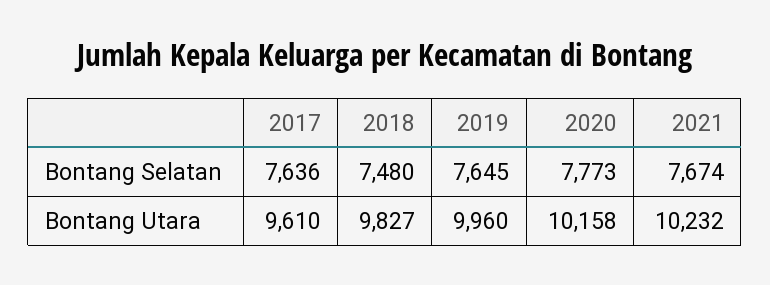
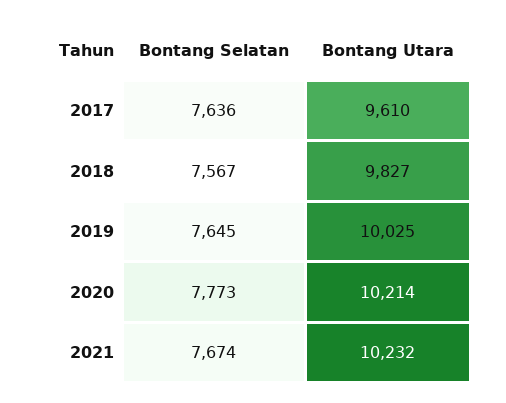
  {
    "2017": {
      "Bontang Selatan": 7636,
      "Bontang Utara": 9610
    },
    "2018": {
-     "Bontang Selatan": 7480,
+     "Bontang Selatan": 7567,
      "Bontang Utara": 9827
    },
    "2019": {
      "Bontang Selatan": 7645,
-     "Bontang Utara": 9960
+     "Bontang Utara": 10025
    },
    "2020": {
      "Bontang Selatan": 7773,
-     "Bontang Utara": 10158
+     "Bontang Utara": 10214
    },
    "2021": {
      "Bontang Selatan": 7674,
      "Bontang Utara": 10232
    }
  }

